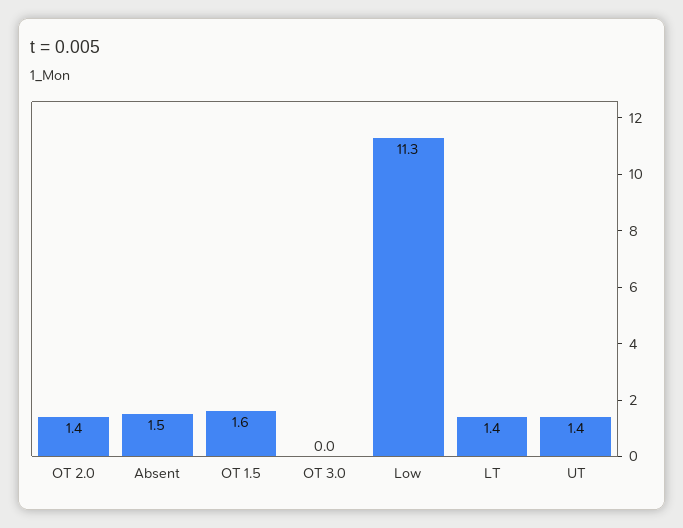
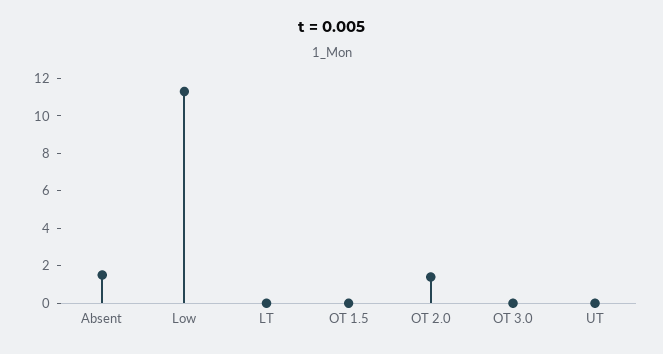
  {
    "OT 2.0": 1.4,
    "Absent": 1.5,
-   "OT 1.5": 1.6,
+   "OT 1.5": 0,
    "OT 3.0": 0,
    "Low": 11.3,
-   "LT": 1.4,
+   "LT": 0,
-   "UT": 1.4
+   "UT": 0
  }

